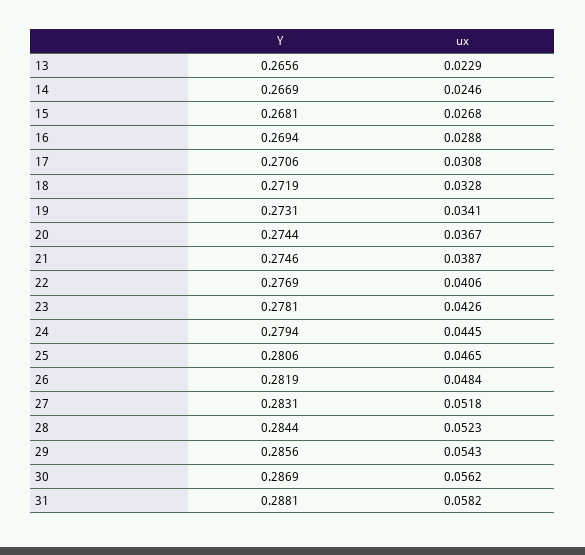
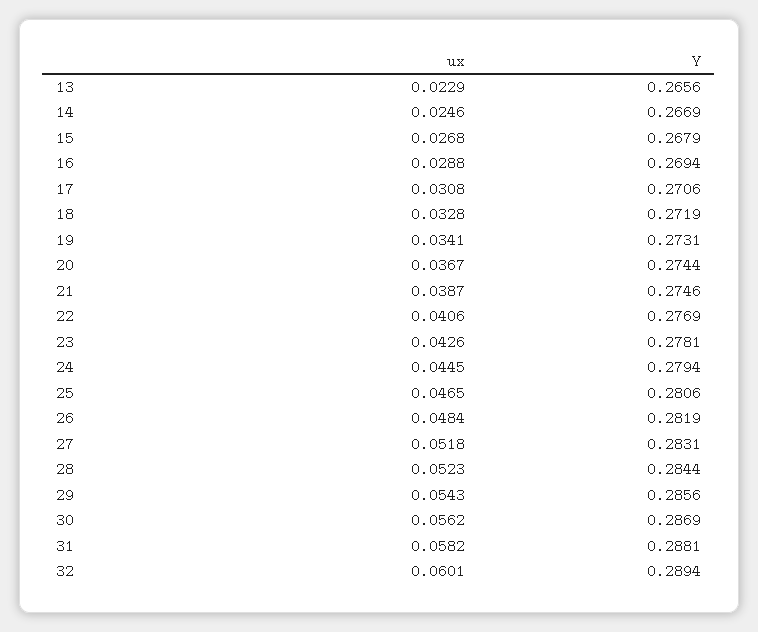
  {
    "Y": {
      "13": 0.2656,
      "14": 0.2669,
-     "15": 0.2681,
+     "15": 0.2679,
      "16": 0.2694,
      "17": 0.2706,
      "18": 0.2719,
      "19": 0.2731,
      "20": 0.2744,
      "21": 0.2746,
      "22": 0.2769,
      "23": 0.2781,
      "24": 0.2794,
      "25": 0.2806,
      "26": 0.2819,
      "27": 0.2831,
      "28": 0.2844,
      "29": 0.2856,
      "30": 0.2869,
-     "31": 0.2881
+     "31": 0.2881,
+     "32": 0.2894
    },
    "ux": {
      "13": 0.0229,
      "14": 0.0246,
      "15": 0.0268,
      "16": 0.0288,
      "17": 0.0308,
      "18": 0.0328,
      "19": 0.0341,
      "20": 0.0367,
      "21": 0.0387,
      "22": 0.0406,
      "23": 0.0426,
      "24": 0.0445,
      "25": 0.0465,
      "26": 0.0484,
      "27": 0.0518,
      "28": 0.0523,
      "29": 0.0543,
      "30": 0.0562,
-     "31": 0.0582
+     "31": 0.0582,
+     "32": 0.0601
    }
  }

